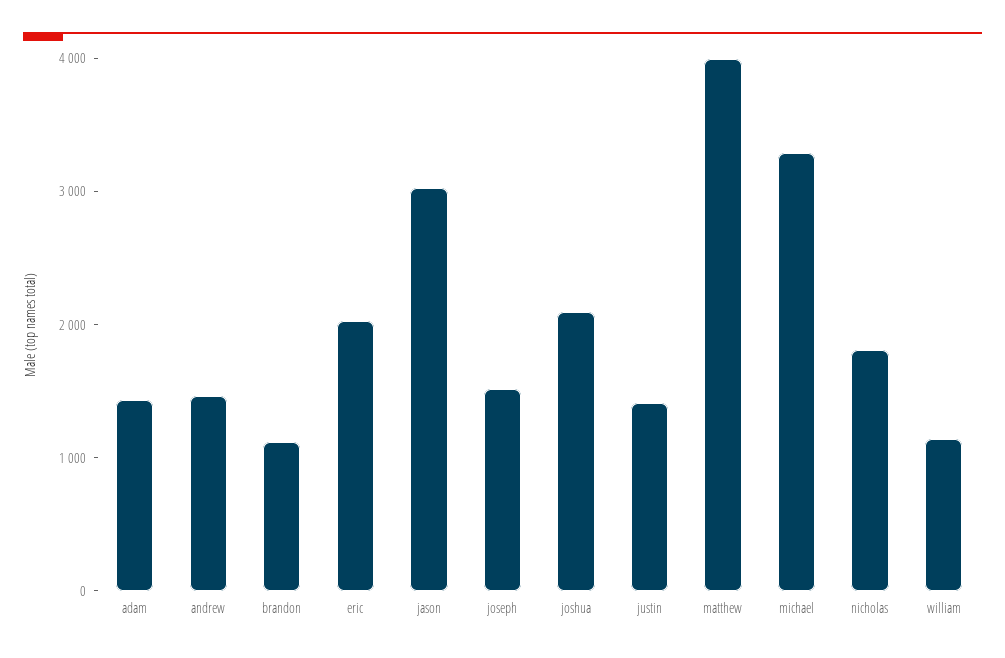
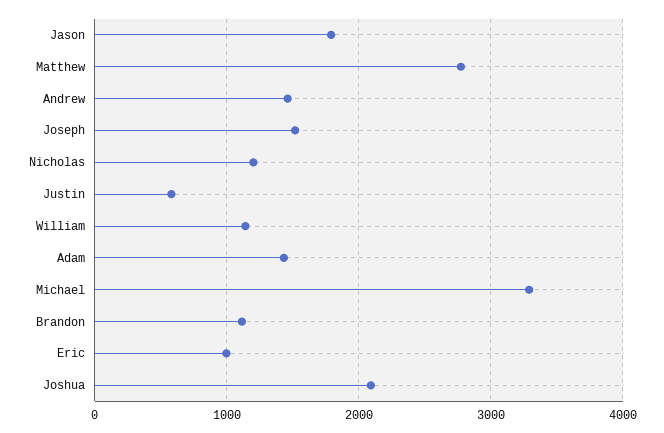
  {
    "adam": 1400,
    "andrew": 1500,
    "brandon": 1100,
-   "eric": 2000,
+   "eric": 1000,
-   "jason": 3000,
+   "jason": 1800,
    "joseph": 1500,
    "joshua": 2100,
-   "justin": 1400,
+   "justin": 600,
-   "matthew": 4000,
+   "matthew": 2800,
    "michael": 3300,
-   "nicholas": 1800,
+   "nicholas": 1200,
    "william": 1100
  }

